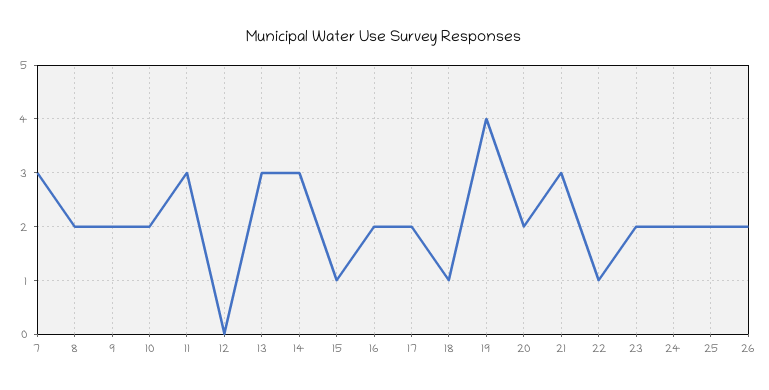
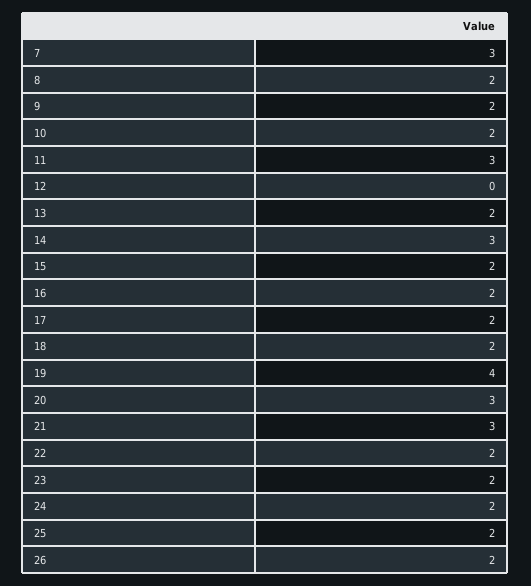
  {
    "7": 3,
    "8": 2,
    "9": 2,
    "10": 2,
    "11": 3,
    "12": 0,
-   "13": 3,
+   "13": 2,
    "14": 3,
-   "15": 1,
+   "15": 2,
    "16": 2,
    "17": 2,
-   "18": 1,
+   "18": 2,
    "19": 4,
-   "20": 2,
+   "20": 3,
    "21": 3,
-   "22": 1,
+   "22": 2,
    "23": 2,
    "24": 2,
    "25": 2,
    "26": 2
  }

